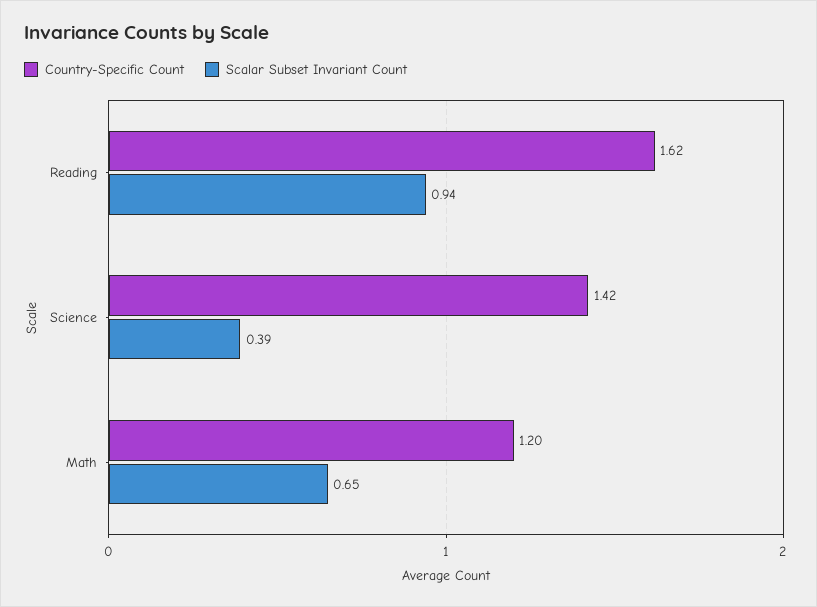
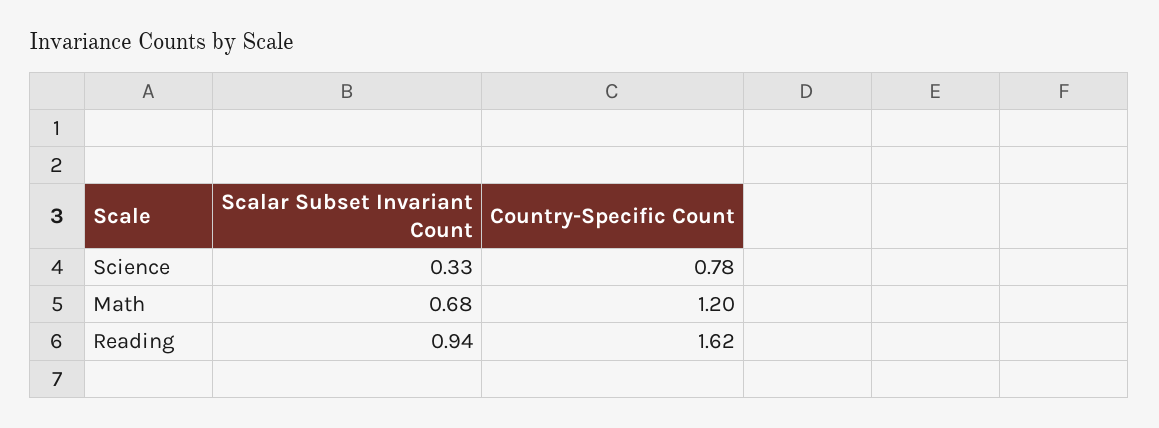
  {
    "Country-Specific Count": {
      "Reading": 1.62,
-     "Science": 1.42,
+     "Science": 0.78,
      "Math": 1.2
    },
    "Scalar Subset Invariant Count": {
      "Reading": 0.94,
-     "Science": 0.39,
+     "Science": 0.33,
-     "Math": 0.65
+     "Math": 0.68
    }
  }

